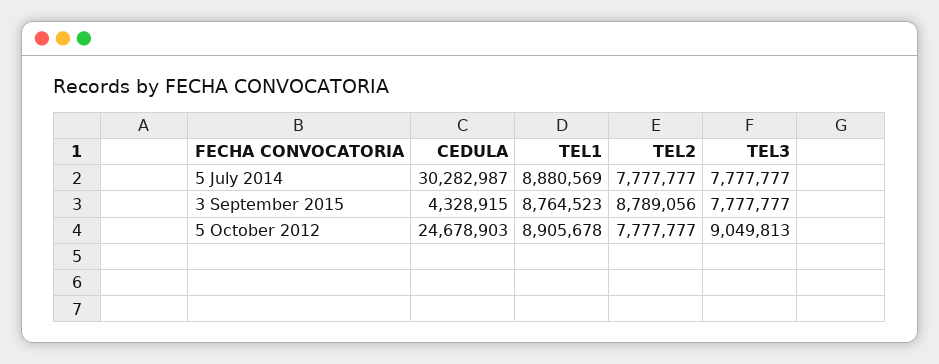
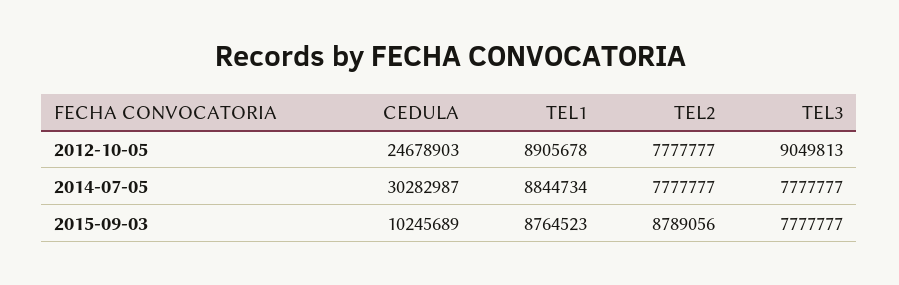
  {
    "CEDULA": {
      "5 July 2014": 30282987,
-     "3 September 2015": 4328915,
+     "3 September 2015": 10245689,
      "5 October 2012": 24678903
    },
    "TEL1": {
-     "5 July 2014": 8880569,
+     "5 July 2014": 8844734,
      "3 September 2015": 8764523,
      "5 October 2012": 8905678
    },
    "TEL2": {
      "5 July 2014": 7777777,
      "3 September 2015": 8789056,
      "5 October 2012": 7777777
    },
    "TEL3": {
      "5 July 2014": 7777777,
      "3 September 2015": 7777777,
      "5 October 2012": 9049813
    }
  }

